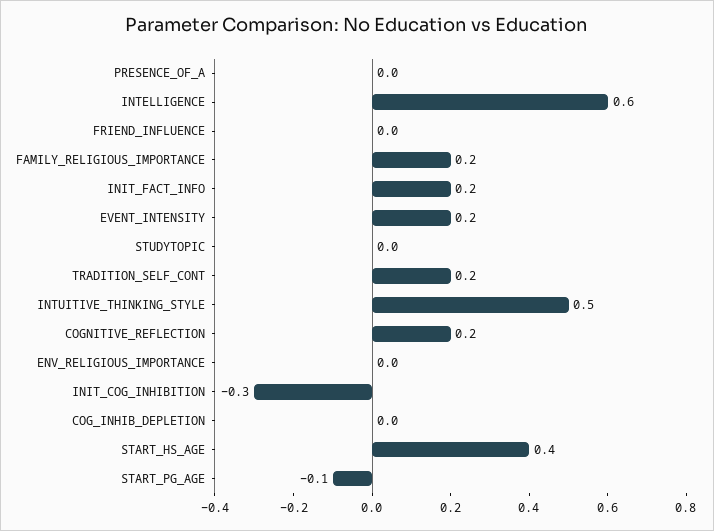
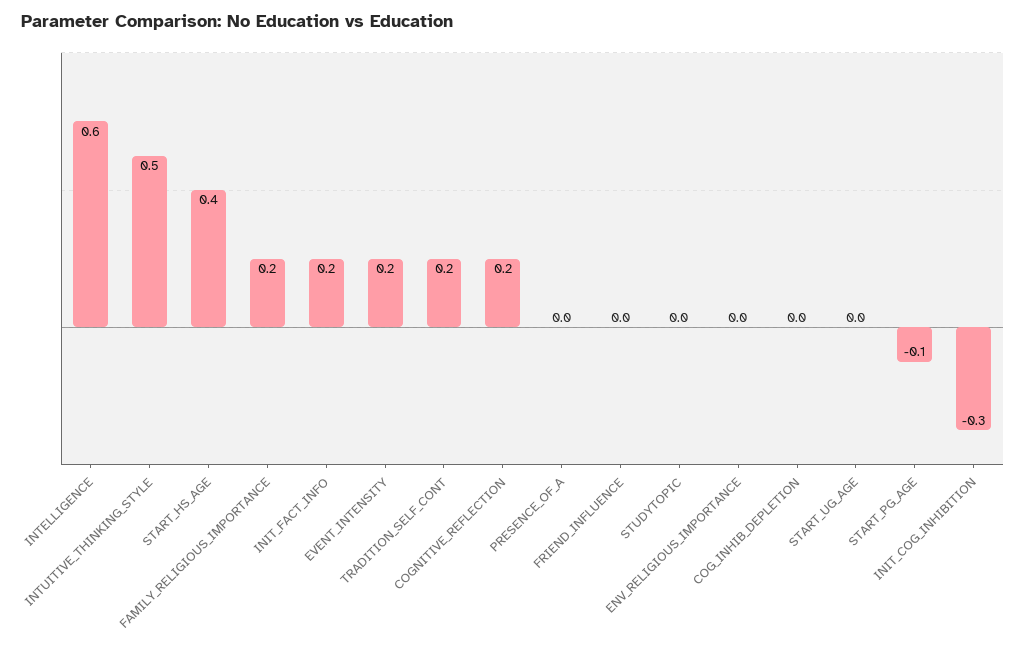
  {
    "PRESENCE_OF_A": 0,
    "INTELLIGENCE": 0.6,
    "FRIEND_INFLUENCE": 0,
    "FAMILY_RELIGIOUS_IMPORTANCE": 0.2,
    "INIT_FACT_INFO": 0.2,
    "EVENT_INTENSITY": 0.2,
    "STUDYTOPIC": 0,
    "TRADITION_SELF_CONT": 0.2,
    "INTUITIVE_THINKING_STYLE": 0.5,
    "COGNITIVE_REFLECTION": 0.2,
    "ENV_RELIGIOUS_IMPORTANCE": 0,
    "INIT_COG_INHIBITION": -0.3,
    "COG_INHIB_DEPLETION": 0,
    "START_HS_AGE": 0.4,
-   "START_PG_AGE": -0.1
+   "START_PG_AGE": -0.1,
+   "START_UG_AGE": 0
  }

